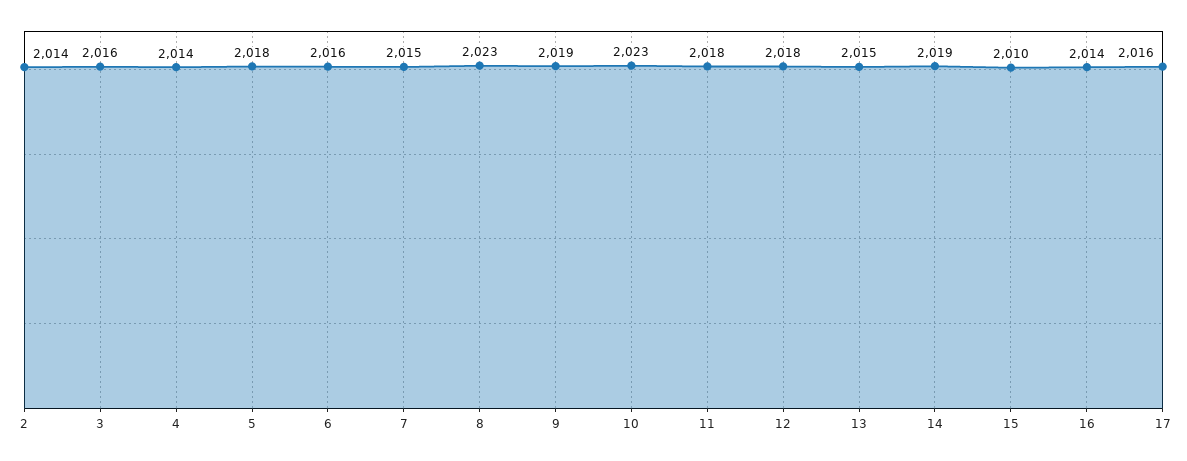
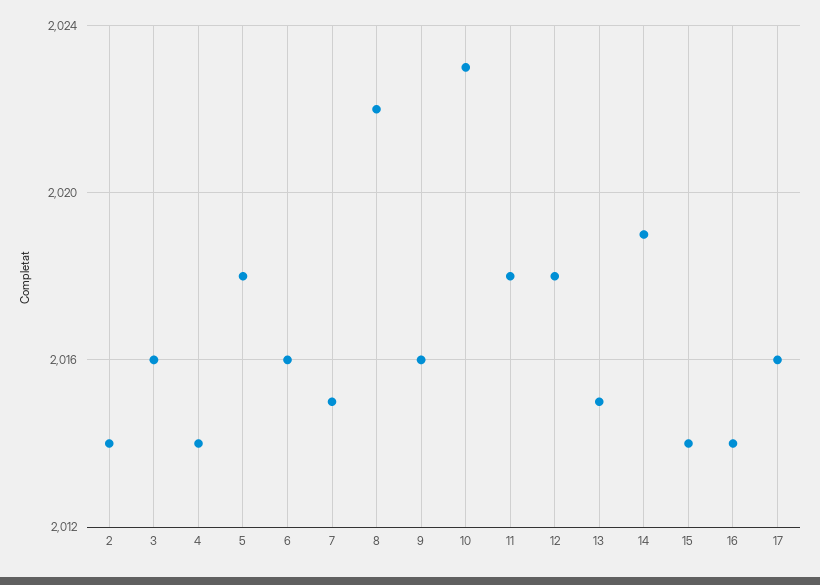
  {
    "2": 2014,
    "3": 2016,
    "4": 2014,
    "5": 2018,
    "6": 2016,
    "7": 2015,
-   "8": 2023,
+   "8": 2022,
-   "9": 2019,
+   "9": 2016,
    "10": 2023,
    "11": 2018,
    "12": 2018,
    "13": 2015,
    "14": 2019,
-   "15": 2010,
+   "15": 2014,
    "16": 2014,
    "17": 2016
  }

